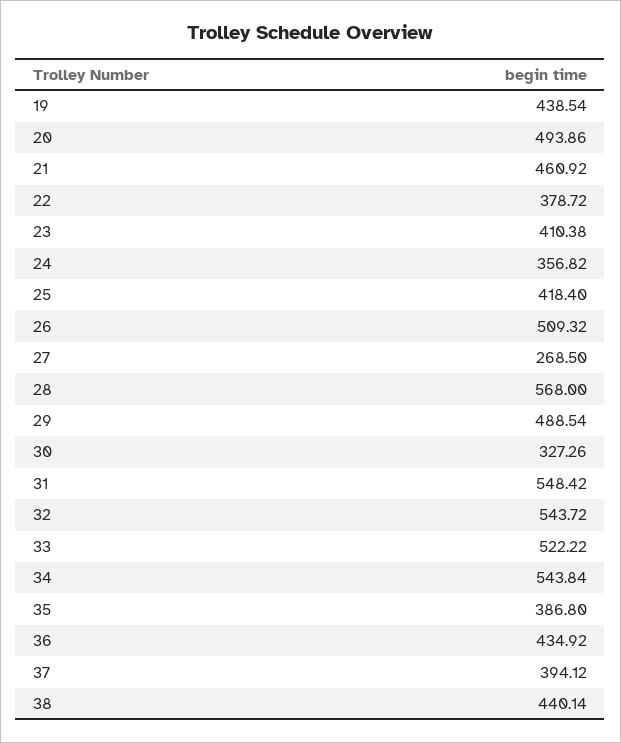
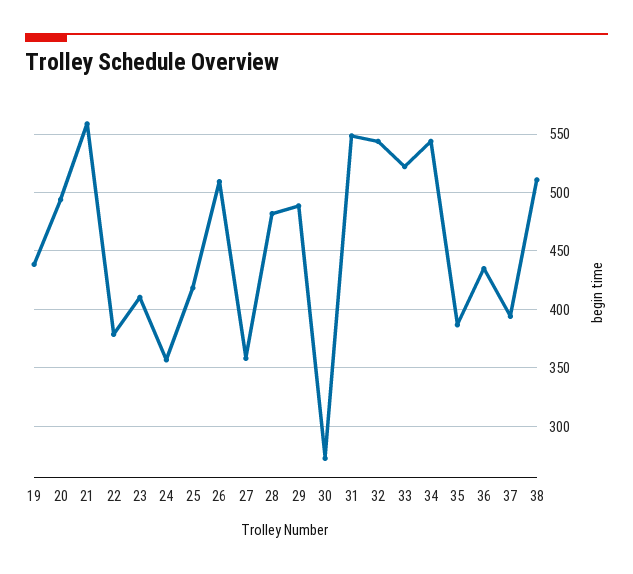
  {
    "19": 438.54,
    "20": 493.86,
-   "21": 460.92,
+   "21": 560,
    "22": 378.72,
    "23": 410.38,
    "24": 356.82,
    "25": 418.4,
    "26": 509.32,
-   "27": 268.5,
+   "27": 360,
-   "28": 568,
+   "28": 480,
    "29": 488.54,
-   "30": 327.26,
+   "30": 270,
    "31": 548.42,
    "32": 543.72,
    "33": 522.22,
    "34": 543.84,
    "35": 386.8,
    "36": 434.92,
    "37": 394.12,
-   "38": 440.14
+   "38": 510
  }

